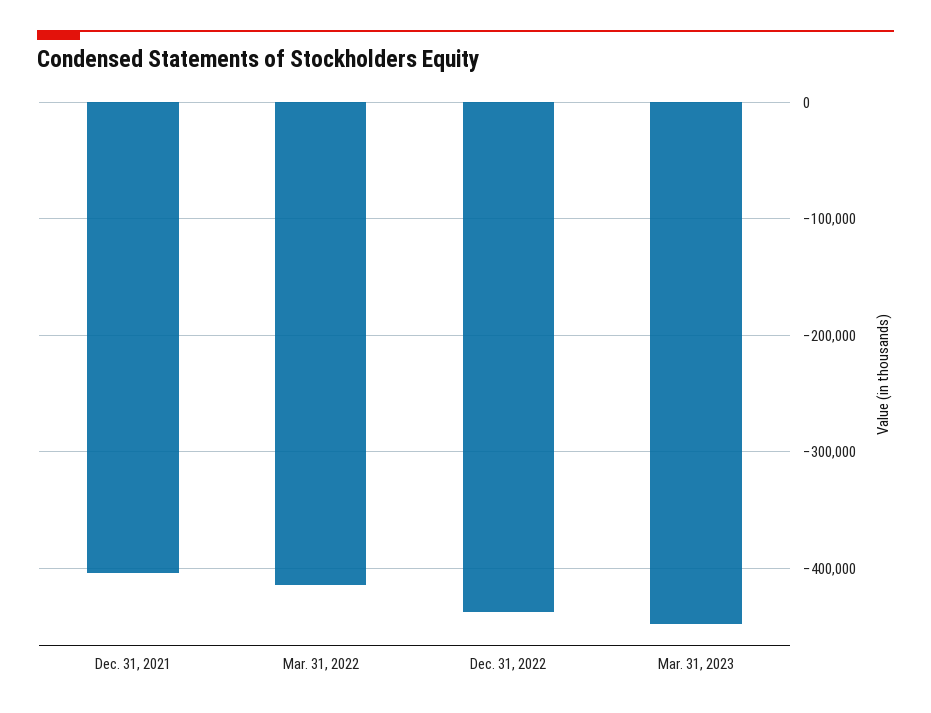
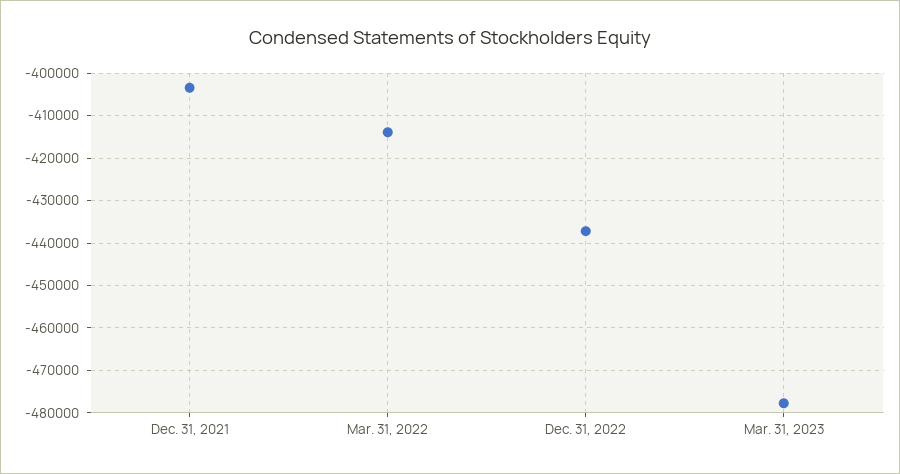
  {
    "Dec. 31, 2021": -404000,
    "Mar. 31, 2022": -414000,
    "Dec. 31, 2022": -438000,
-   "Mar. 31, 2023": -450000
+   "Mar. 31, 2023": -478000
  }

